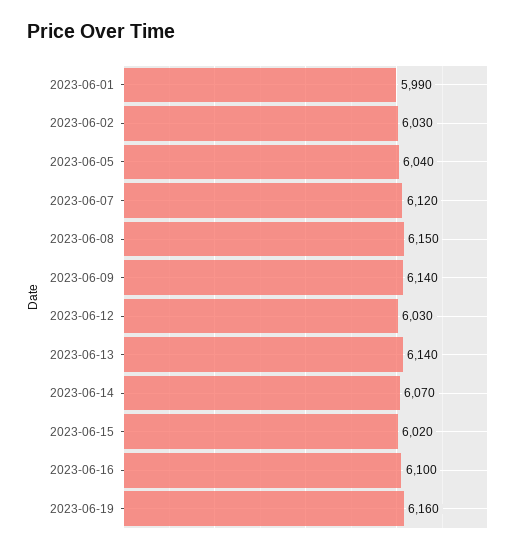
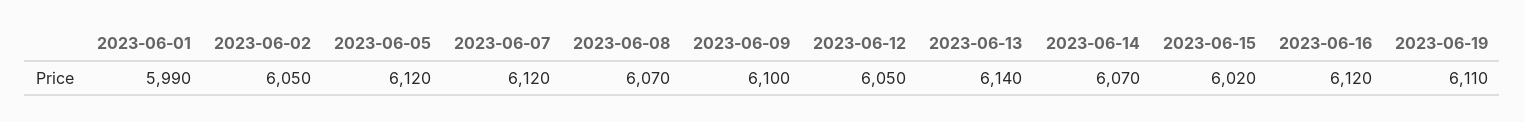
  {
    "2023-06-01": 5990,
-   "2023-06-02": 6030,
+   "2023-06-02": 6050,
-   "2023-06-05": 6040,
+   "2023-06-05": 6120,
    "2023-06-07": 6120,
-   "2023-06-08": 6150,
+   "2023-06-08": 6070,
-   "2023-06-09": 6140,
+   "2023-06-09": 6100,
-   "2023-06-12": 6030,
+   "2023-06-12": 6050,
    "2023-06-13": 6140,
    "2023-06-14": 6070,
    "2023-06-15": 6020,
-   "2023-06-16": 6100,
+   "2023-06-16": 6120,
-   "2023-06-19": 6160
+   "2023-06-19": 6110
  }

